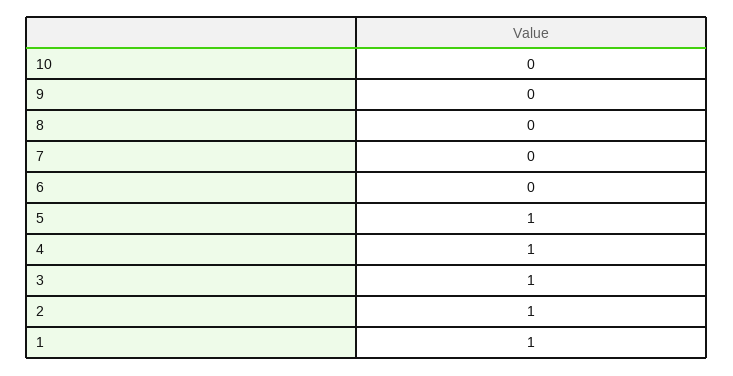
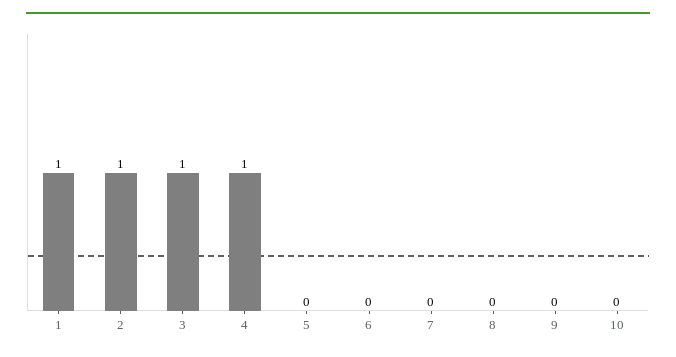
  {
    "10": 0,
    "9": 0,
    "8": 0,
    "7": 0,
    "6": 0,
-   "5": 1,
+   "5": 0,
    "4": 1,
    "3": 1,
    "2": 1,
    "1": 1
  }

